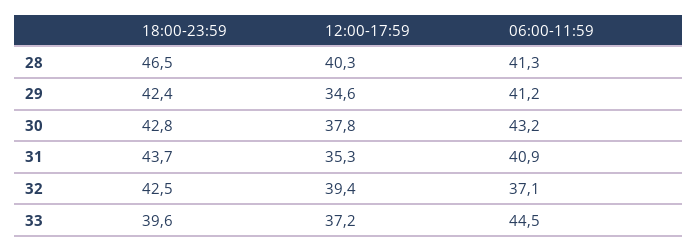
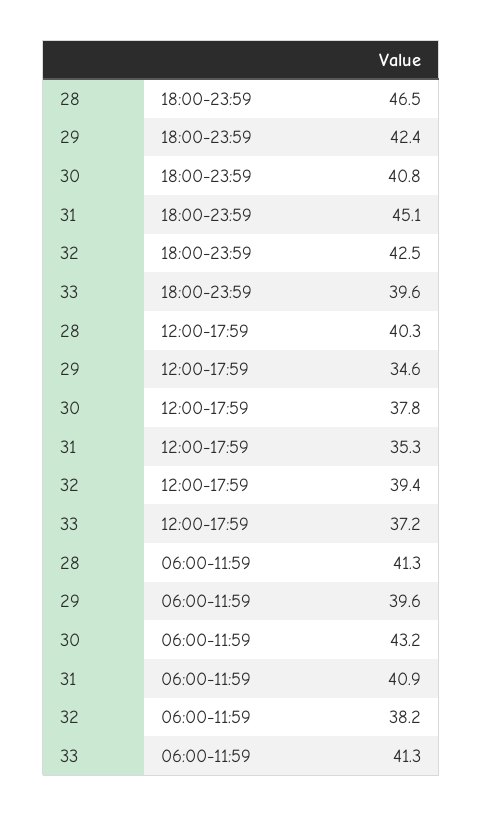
  {
    "18:00-23:59": {
      "28": 46.5,
      "29": 42.4,
-     "30": 42.8,
+     "30": 40.8,
-     "31": 43.7,
+     "31": 45.1,
      "32": 42.5,
      "33": 39.6
    },
    "12:00-17:59": {
      "28": 40.3,
      "29": 34.6,
      "30": 37.8,
      "31": 35.3,
      "32": 39.4,
      "33": 37.2
    },
    "06:00-11:59": {
      "28": 41.3,
-     "29": 41.2,
+     "29": 39.6,
      "30": 43.2,
      "31": 40.9,
-     "32": 37.1,
+     "32": 38.2,
-     "33": 44.5
+     "33": 41.3
    }
  }

